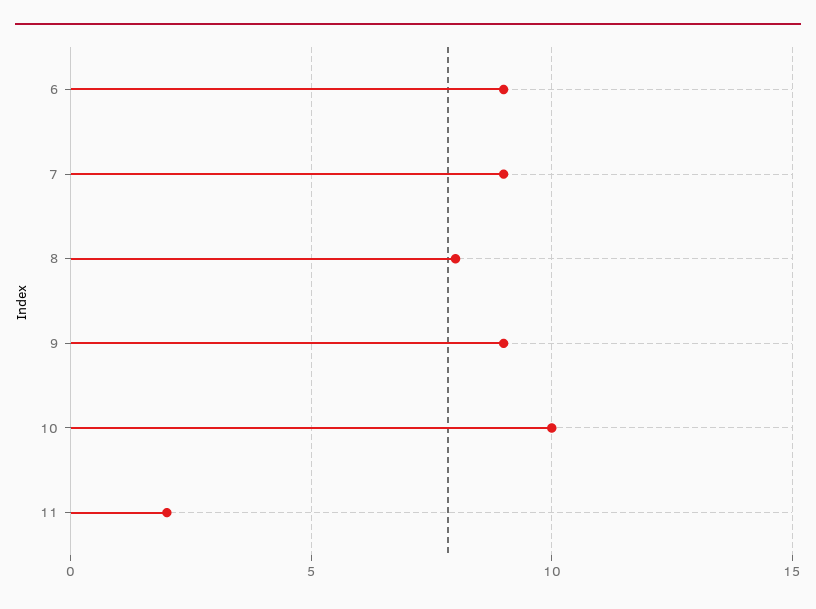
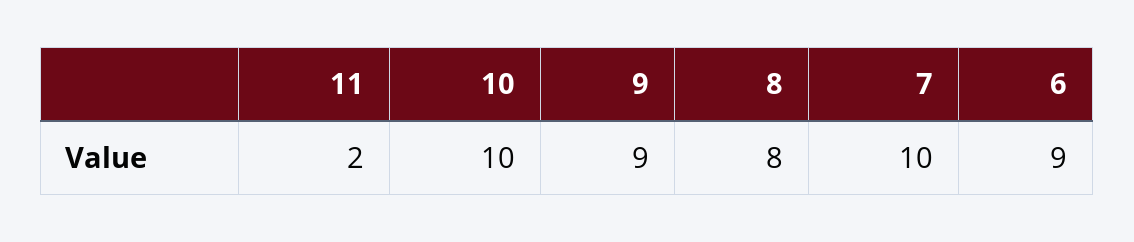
  {
    "6": 9,
-   "7": 9,
+   "7": 10,
    "8": 8,
    "9": 9,
    "10": 10,
    "11": 2
  }

